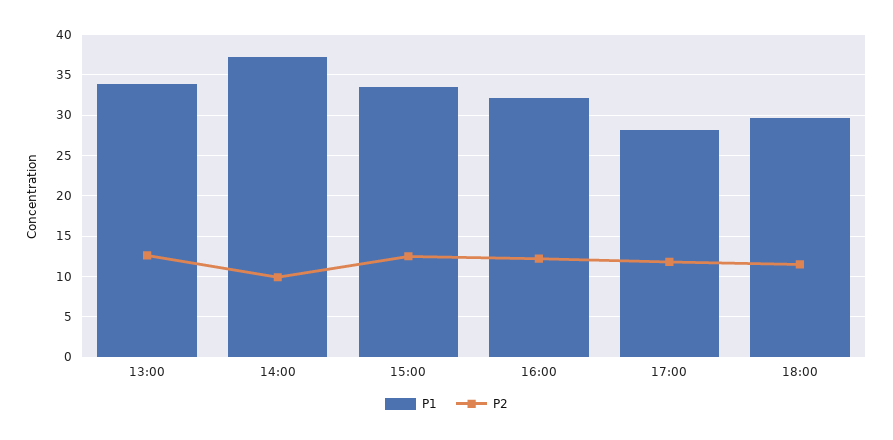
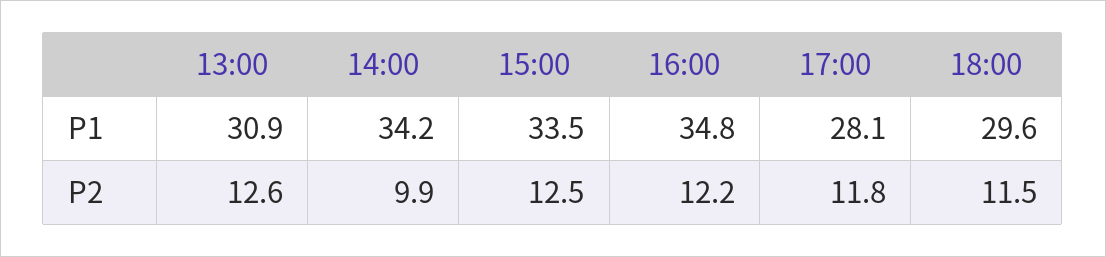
  {
    "P1": {
-     "13:00": 34,
+     "13:00": 30.9,
-     "14:00": 37,
+     "14:00": 34.2,
      "15:00": 33.5,
-     "16:00": 32,
+     "16:00": 34.8,
      "17:00": 28.1,
      "18:00": 29.6
    },
    "P2": {
      "13:00": 12.6,
      "14:00": 9.9,
      "15:00": 12.5,
      "16:00": 12.2,
      "17:00": 11.8,
      "18:00": 11.5
    }
  }

